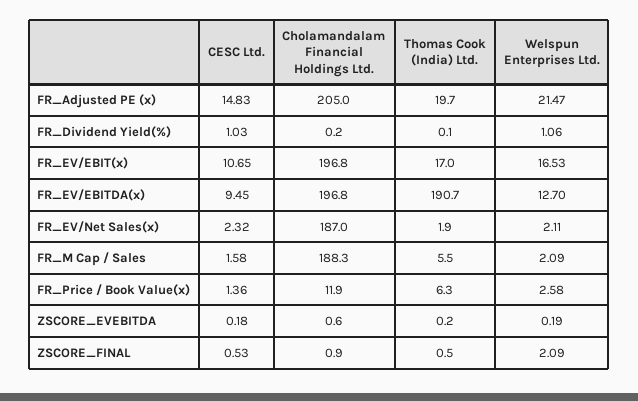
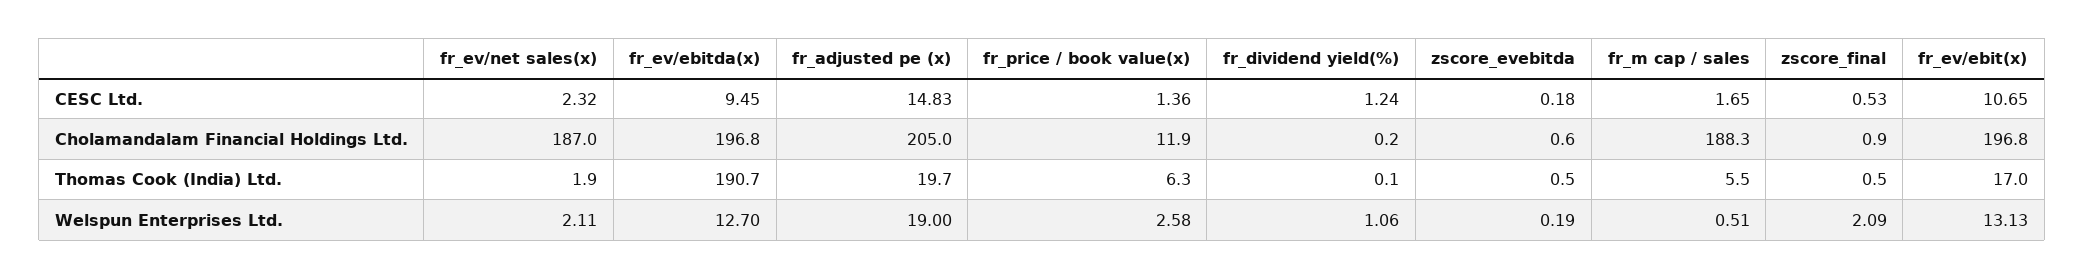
  {
    "CESC Ltd.": {
      "FR_Adjusted PE (x)": 14.83,
-     "FR_Dividend Yield(%)": 1.03,
+     "FR_Dividend Yield(%)": 1.24,
      "FR_EV/EBIT(x)": 10.65,
      "FR_EV/EBITDA(x)": 9.45,
      "FR_EV/Net Sales(x)": 2.32,
-     "FR_M Cap / Sales": 1.58,
+     "FR_M Cap / Sales": 1.65,
      "FR_Price / Book Value(x)": 1.36,
      "ZSCORE_EVEBITDA": 0.18,
      "ZSCORE_FINAL": 0.53
    },
    "Cholamandalam Financial Holdings Ltd.": {
      "FR_Adjusted PE (x)": 205,
      "FR_Dividend Yield(%)": 0.2,
      "FR_EV/EBIT(x)": 196.8,
      "FR_EV/EBITDA(x)": 196.8,
      "FR_EV/Net Sales(x)": 187,
      "FR_M Cap / Sales": 188.3,
      "FR_Price / Book Value(x)": 11.9,
      "ZSCORE_EVEBITDA": 0.6,
      "ZSCORE_FINAL": 0.9
    },
    "Thomas Cook (India) Ltd.": {
      "FR_Adjusted PE (x)": 19.7,
      "FR_Dividend Yield(%)": 0.1,
      "FR_EV/EBIT(x)": 17,
      "FR_EV/EBITDA(x)": 190.7,
      "FR_EV/Net Sales(x)": 1.9,
      "FR_M Cap / Sales": 5.5,
      "FR_Price / Book Value(x)": 6.3,
-     "ZSCORE_EVEBITDA": 0.2,
+     "ZSCORE_EVEBITDA": 0.5,
      "ZSCORE_FINAL": 0.5
    },
    "Welspun Enterprises Ltd.": {
-     "FR_Adjusted PE (x)": 21.47,
+     "FR_Adjusted PE (x)": 19,
      "FR_Dividend Yield(%)": 1.06,
-     "FR_EV/EBIT(x)": 16.53,
+     "FR_EV/EBIT(x)": 13.13,
      "FR_EV/EBITDA(x)": 12.7,
      "FR_EV/Net Sales(x)": 2.11,
-     "FR_M Cap / Sales": 2.09,
+     "FR_M Cap / Sales": 0.51,
      "FR_Price / Book Value(x)": 2.58,
      "ZSCORE_EVEBITDA": 0.19,
      "ZSCORE_FINAL": 2.09
    }
  }

